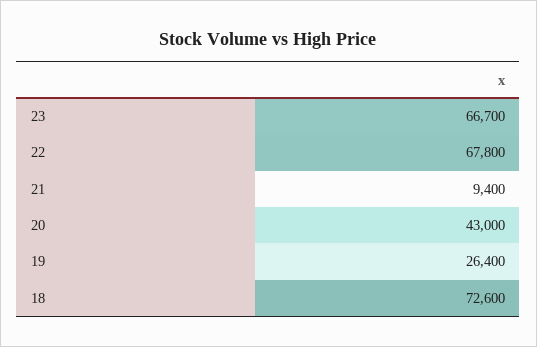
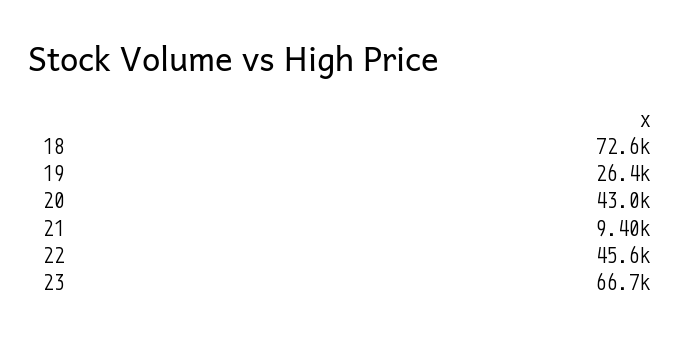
  {
    "23": 66700,
-   "22": 67800,
+   "22": 45600,
    "21": 9400,
    "20": 43000,
    "19": 26400,
    "18": 72600
  }

